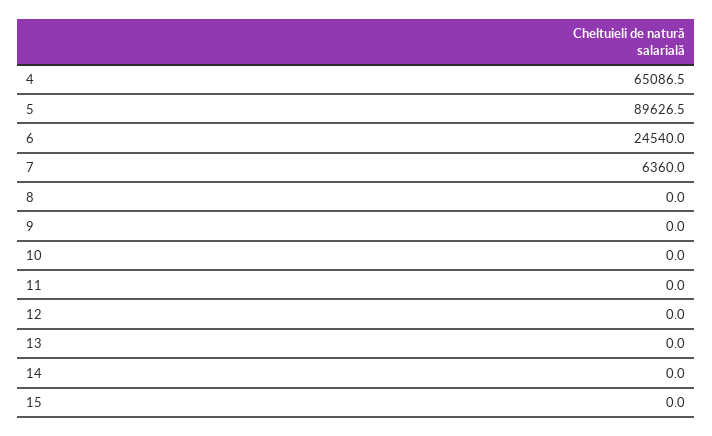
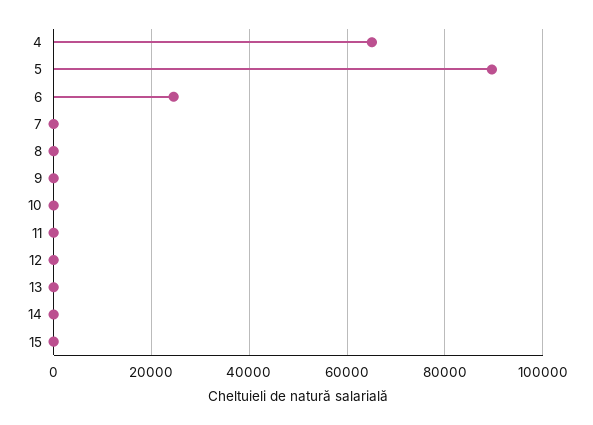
  {
    "4": 65086.5,
    "5": 89626.5,
    "6": 24540,
-   "7": 6360,
+   "7": 0,
    "8": 0,
    "9": 0,
    "10": 0,
    "11": 0,
    "12": 0,
    "13": 0,
    "14": 0,
    "15": 0
  }

